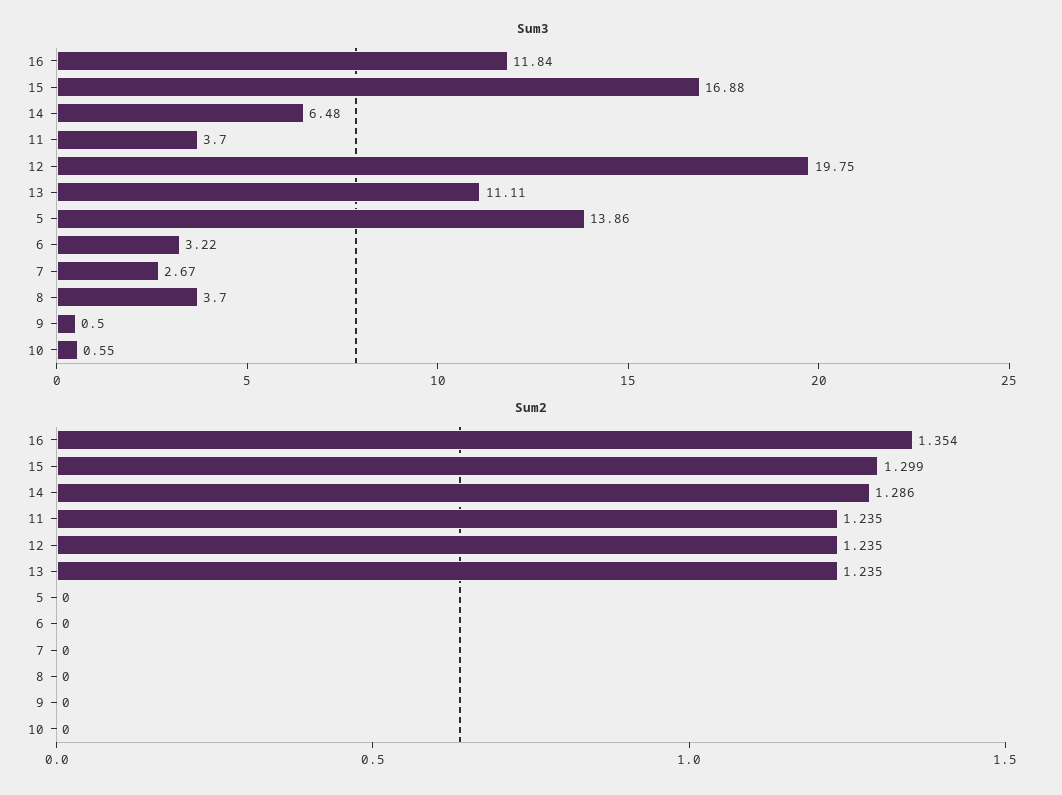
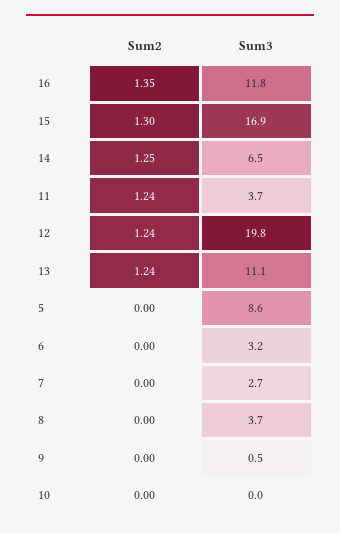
  {
    "Sum3": {
      "16": 11.84,
      "15": 16.88,
      "14": 6.48,
      "11": 3.7,
      "12": 19.75,
      "13": 11.11,
-     "5": 13.86,
+     "5": 8.6,
      "6": 3.22,
      "7": 2.67,
      "8": 3.7,
      "9": 0.5,
-     "10": 0.55
+     "10": 0
    },
    "Sum2": {
      "16": 1.354,
      "15": 1.299,
-     "14": 1.286,
+     "14": 1.25,
      "11": 1.235,
      "12": 1.235,
      "13": 1.235,
      "5": 0,
      "6": 0,
      "7": 0,
      "8": 0,
      "9": 0,
      "10": 0
    }
  }

